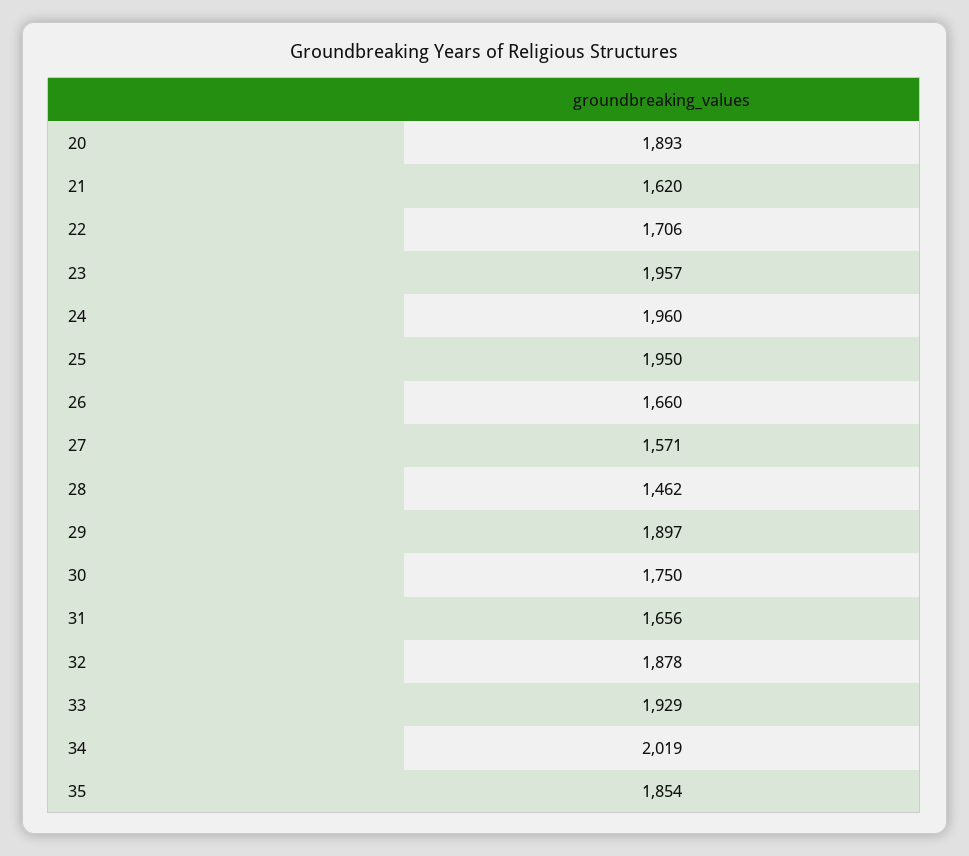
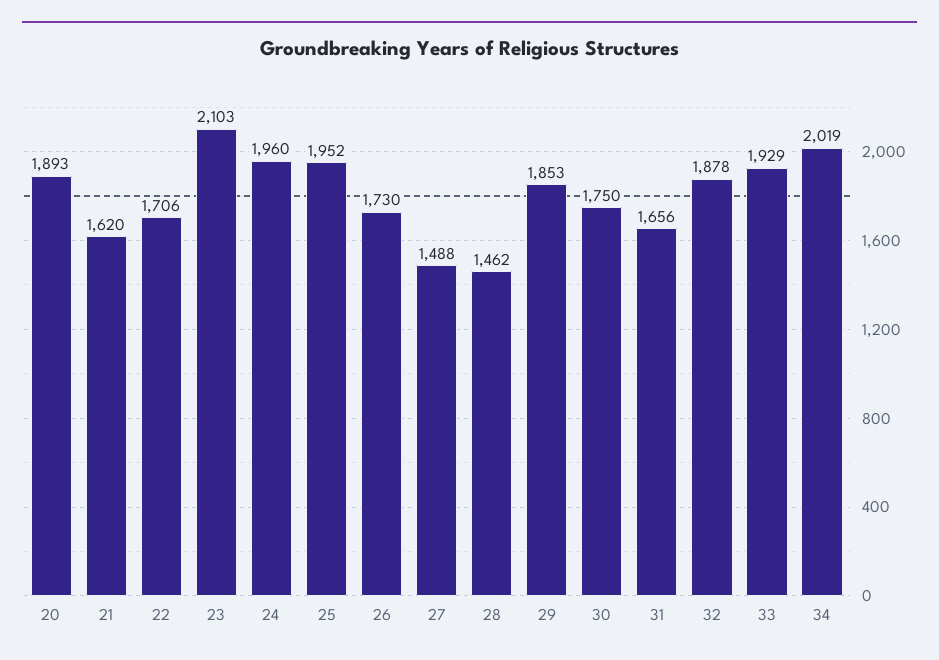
  {
    "20": 1893,
    "21": 1620,
    "22": 1706,
-   "23": 1957,
+   "23": 2103,
    "24": 1960,
-   "25": 1950,
+   "25": 1952,
-   "26": 1660,
+   "26": 1730,
-   "27": 1571,
+   "27": 1488,
    "28": 1462,
-   "29": 1897,
+   "29": 1853,
    "30": 1750,
    "31": 1656,
    "32": 1878,
    "33": 1929,
-   "34": 2019,
+   "34": 2019
-   "35": 1854
  }

